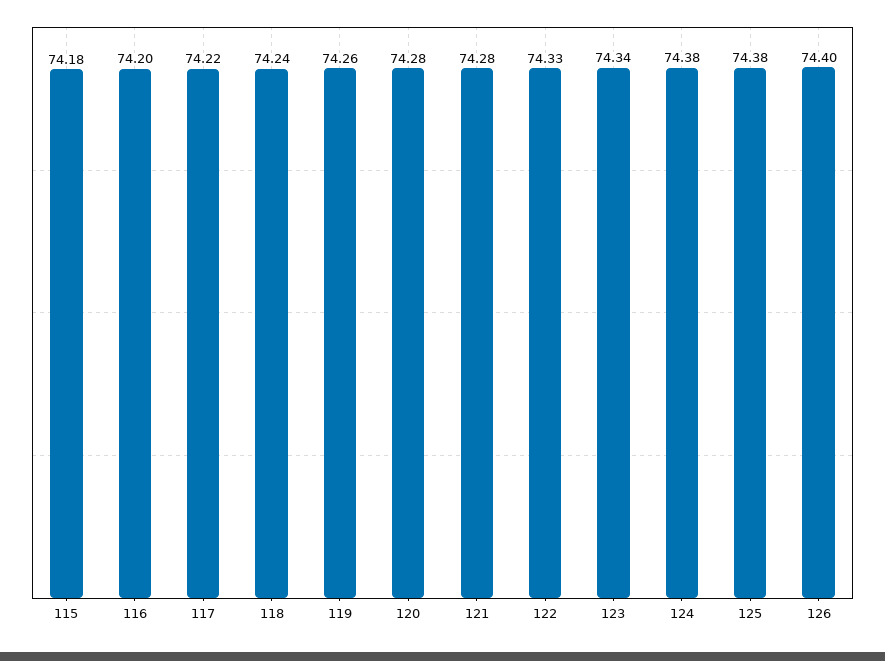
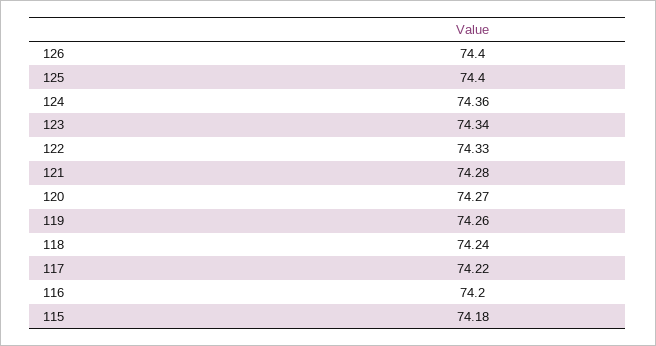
  {
    "115": 74.18,
    "116": 74.2,
    "117": 74.22,
    "118": 74.24,
    "119": 74.26,
-   "120": 74.28,
+   "120": 74.27,
    "121": 74.28,
    "122": 74.33,
    "123": 74.34,
-   "124": 74.38,
+   "124": 74.36,
-   "125": 74.38,
+   "125": 74.4,
    "126": 74.4
  }

